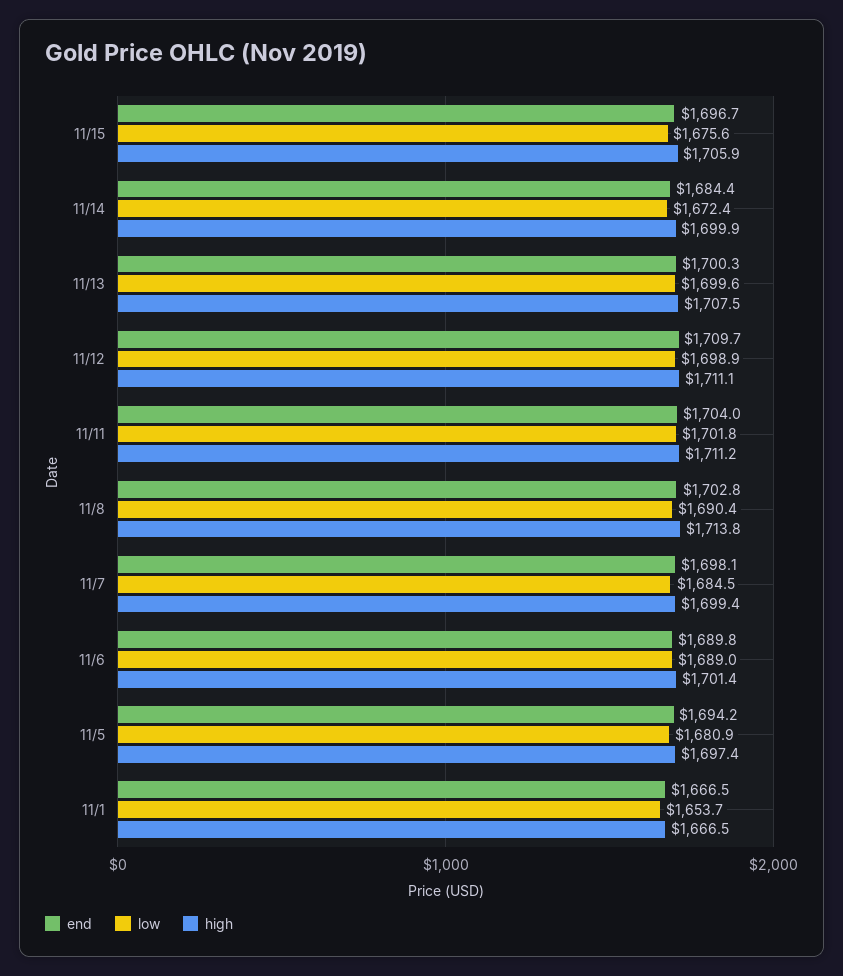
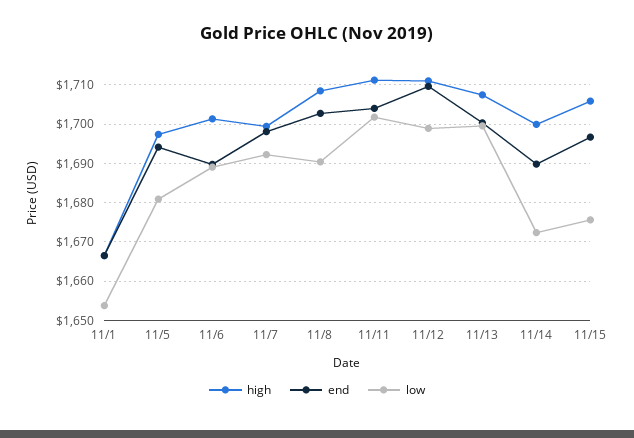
  {
    "end": {
      "11/15": 1696.7,
-     "11/14": 1684.4,
+     "11/14": 1690,
      "11/13": 1700.3,
      "11/12": 1709.7,
      "11/11": 1704,
      "11/8": 1702.8,
      "11/7": 1698.1,
      "11/6": 1689.8,
      "11/5": 1694.2,
      "11/1": 1666.5
    },
    "low": {
      "11/15": 1675.6,
      "11/14": 1672.4,
      "11/13": 1699.6,
      "11/12": 1698.9,
      "11/11": 1701.8,
      "11/8": 1690.4,
-     "11/7": 1684.5,
+     "11/7": 1692,
      "11/6": 1689,
      "11/5": 1680.9,
      "11/1": 1653.7
    },
    "high": {
      "11/15": 1705.9,
      "11/14": 1699.9,
      "11/13": 1707.5,
      "11/12": 1711.1,
      "11/11": 1711.2,
-     "11/8": 1713.8,
+     "11/8": 1708,
      "11/7": 1699.4,
      "11/6": 1701.4,
      "11/5": 1697.4,
      "11/1": 1666.5
    }
  }

